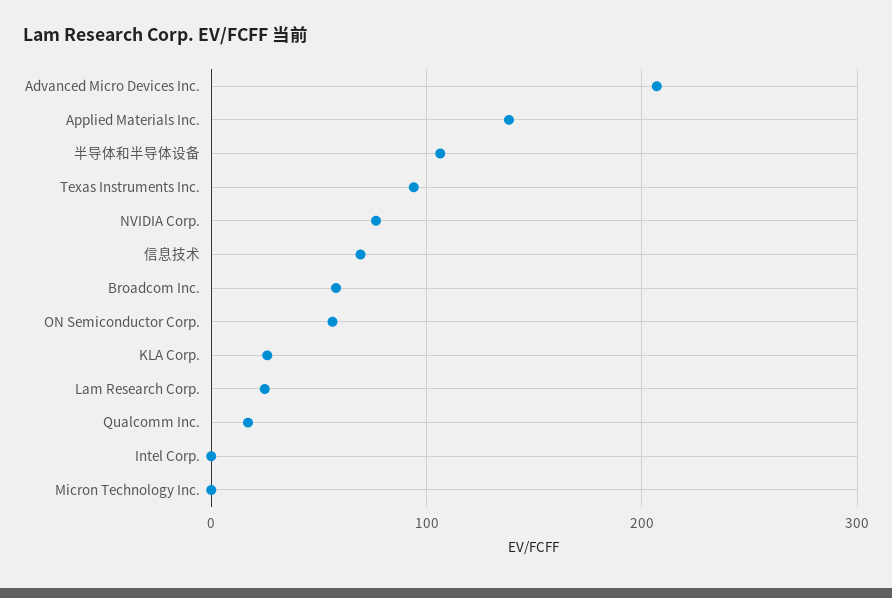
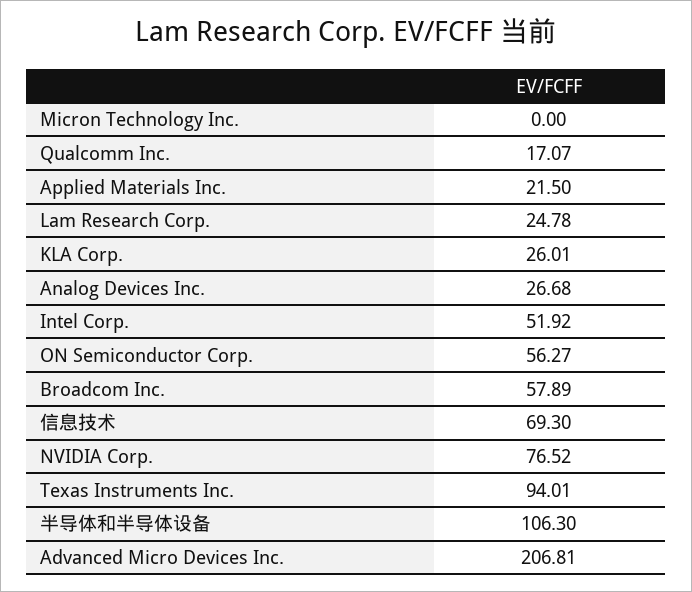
  {
    "Advanced Micro Devices Inc.": 206.81,
-   "Applied Materials Inc.": 140,
+   "Applied Materials Inc.": 21.5,
    "半导体和半导体设备": 106.3,
    "Texas Instruments Inc.": 94.01,
    "NVIDIA Corp.": 76.52,
    "信息技术": 69.3,
    "Broadcom Inc.": 57.89,
    "ON Semiconductor Corp.": 56.27,
    "KLA Corp.": 26.01,
    "Lam Research Corp.": 24.78,
    "Qualcomm Inc.": 17.07,
-   "Intel Corp.": 0,
+   "Intel Corp.": 51.92,
-   "Micron Technology Inc.": 0
+   "Micron Technology Inc.": 0,
+   "Analog Devices Inc.": 26.68
  }

